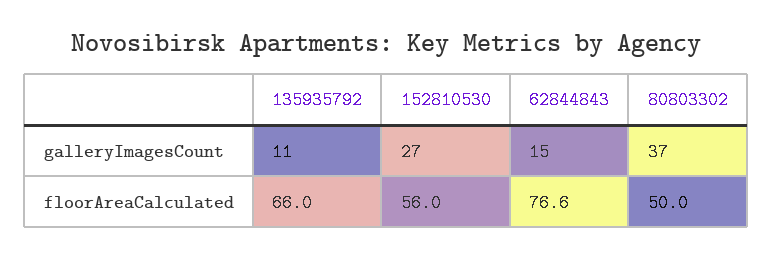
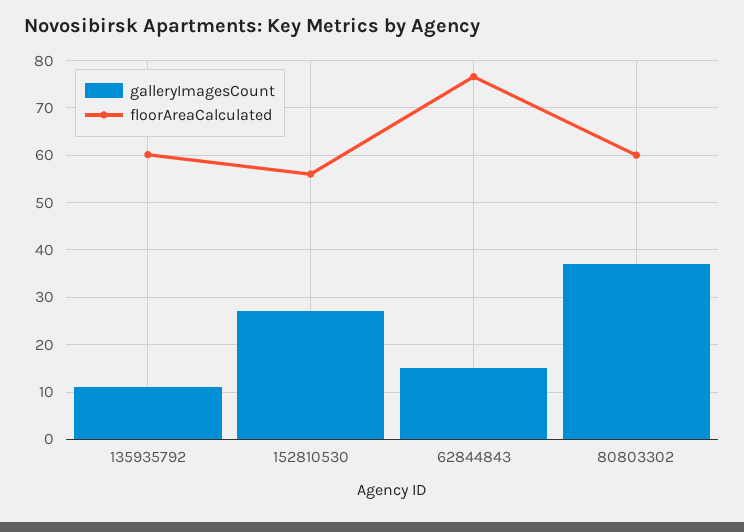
  {
    "galleryImagesCount": {
      "135935792": 11,
      "152810530": 27,
      "62844843": 15,
      "80803302": 37
    },
    "floorAreaCalculated": {
-     "135935792": 66,
+     "135935792": 60,
      "152810530": 56,
      "62844843": 76.6,
-     "80803302": 50
+     "80803302": 60
    }
  }

